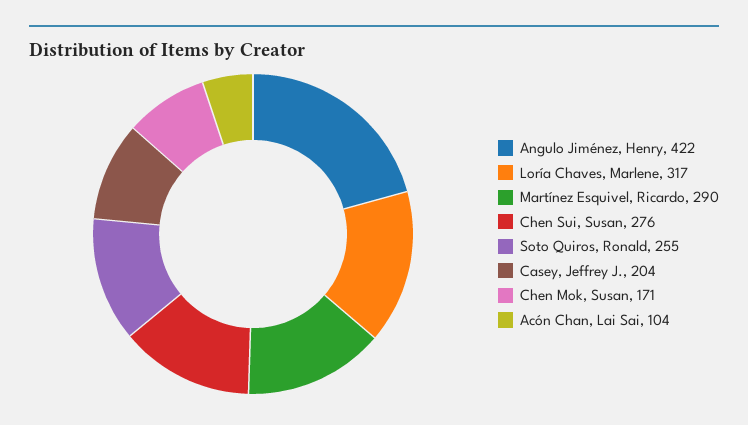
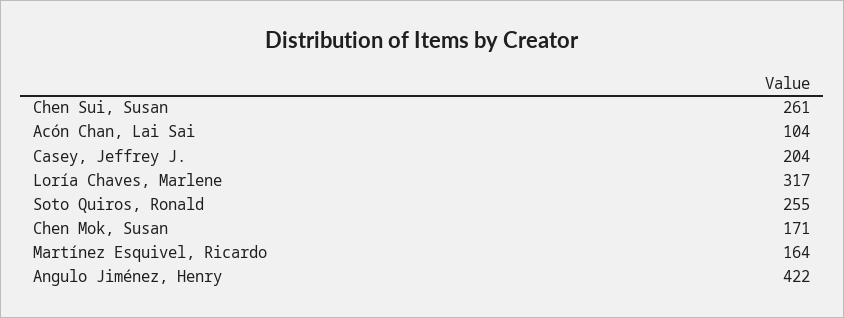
  {
    "Angulo Jiménez, Henry": 422,
    "Loría Chaves, Marlene": 317,
-   "Martínez Esquivel, Ricardo": 290,
+   "Martínez Esquivel, Ricardo": 164,
-   "Chen Sui, Susan": 276,
+   "Chen Sui, Susan": 261,
    "Soto Quiros, Ronald": 255,
    "Casey, Jeffrey J.": 204,
    "Chen Mok, Susan": 171,
    "Acón Chan, Lai Sai": 104
  }

